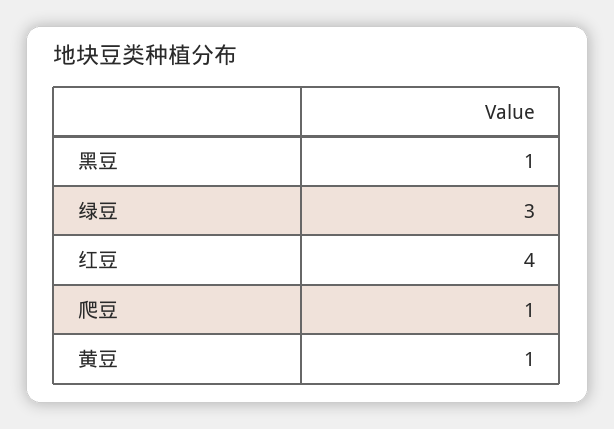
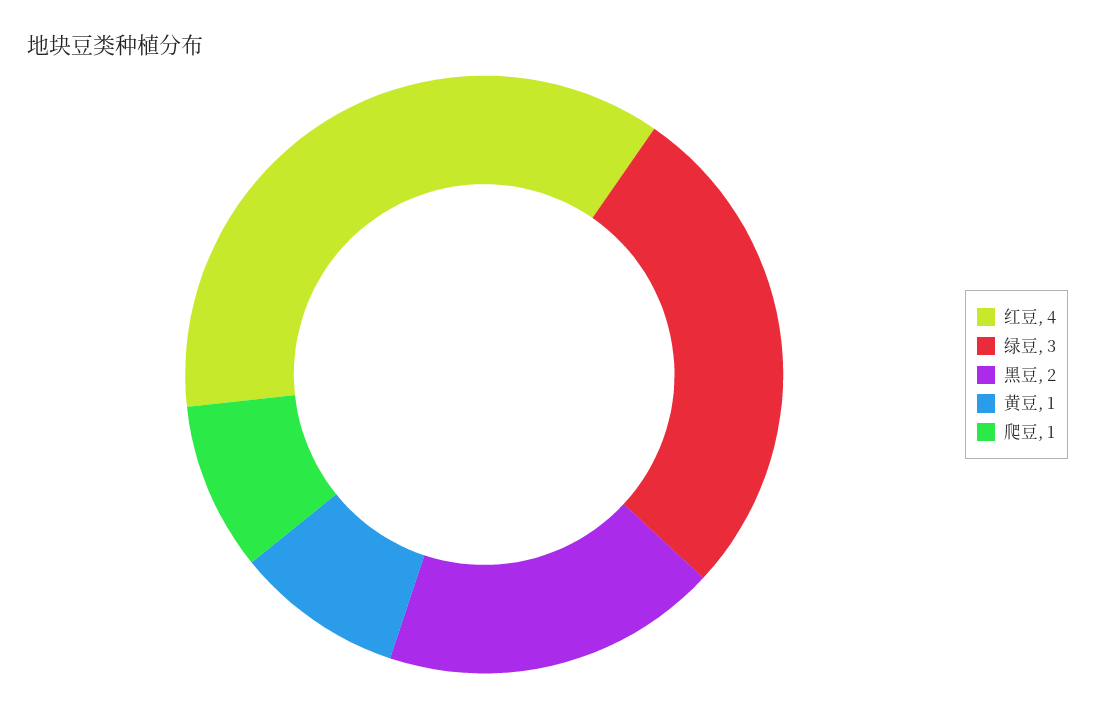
  {
-   "黑豆": 1,
+   "黑豆": 2,
    "绿豆": 3,
    "红豆": 4,
    "爬豆": 1,
    "黄豆": 1
  }

